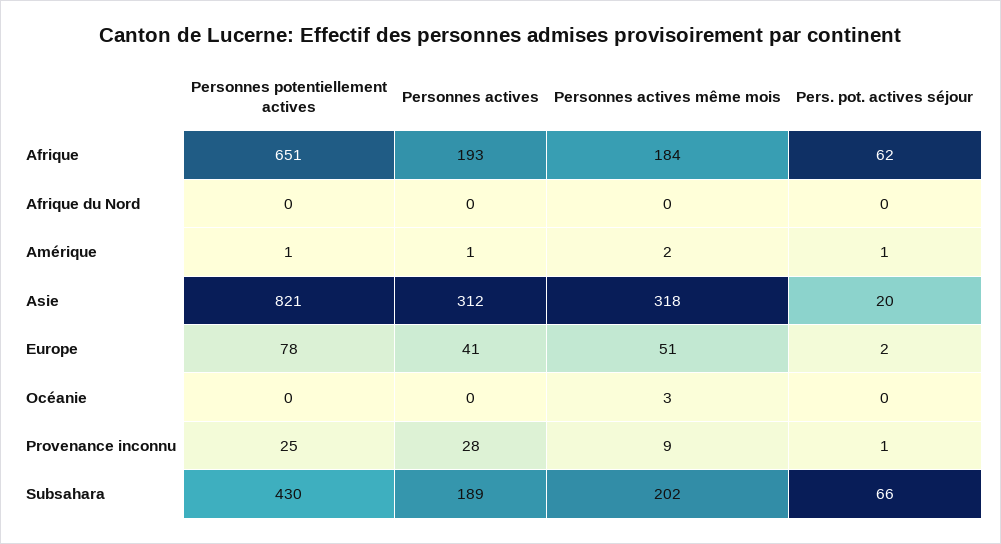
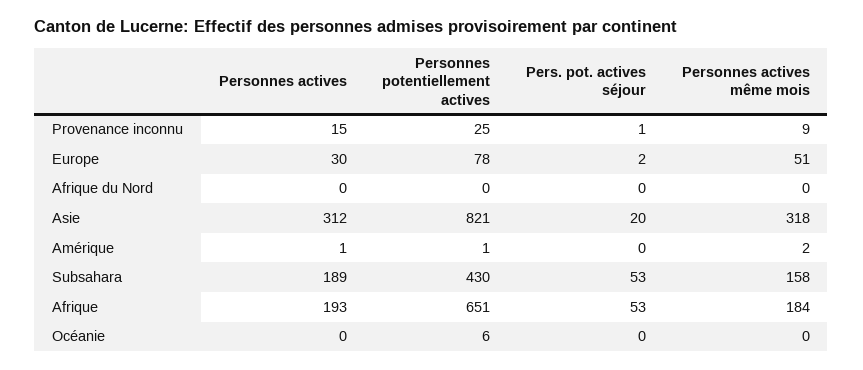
  {
    "Personnes potentiellement actives": {
      "Afrique": 651,
      "Afrique du Nord": 0,
      "Amérique": 1,
      "Asie": 821,
      "Europe": 78,
-     "Océanie": 0,
+     "Océanie": 6,
      "Provenance inconnu": 25,
      "Subsahara": 430
    },
    "Personnes actives": {
      "Afrique": 193,
      "Afrique du Nord": 0,
      "Amérique": 1,
      "Asie": 312,
-     "Europe": 41,
+     "Europe": 30,
      "Océanie": 0,
-     "Provenance inconnu": 28,
+     "Provenance inconnu": 15,
      "Subsahara": 189
    },
    "Personnes actives même mois": {
      "Afrique": 184,
      "Afrique du Nord": 0,
      "Amérique": 2,
      "Asie": 318,
      "Europe": 51,
-     "Océanie": 3,
+     "Océanie": 0,
      "Provenance inconnu": 9,
-     "Subsahara": 202
+     "Subsahara": 158
    },
    "Pers. pot. actives séjour": {
-     "Afrique": 62,
+     "Afrique": 53,
      "Afrique du Nord": 0,
-     "Amérique": 1,
+     "Amérique": 0,
      "Asie": 20,
      "Europe": 2,
      "Océanie": 0,
      "Provenance inconnu": 1,
-     "Subsahara": 66
+     "Subsahara": 53
    }
  }

